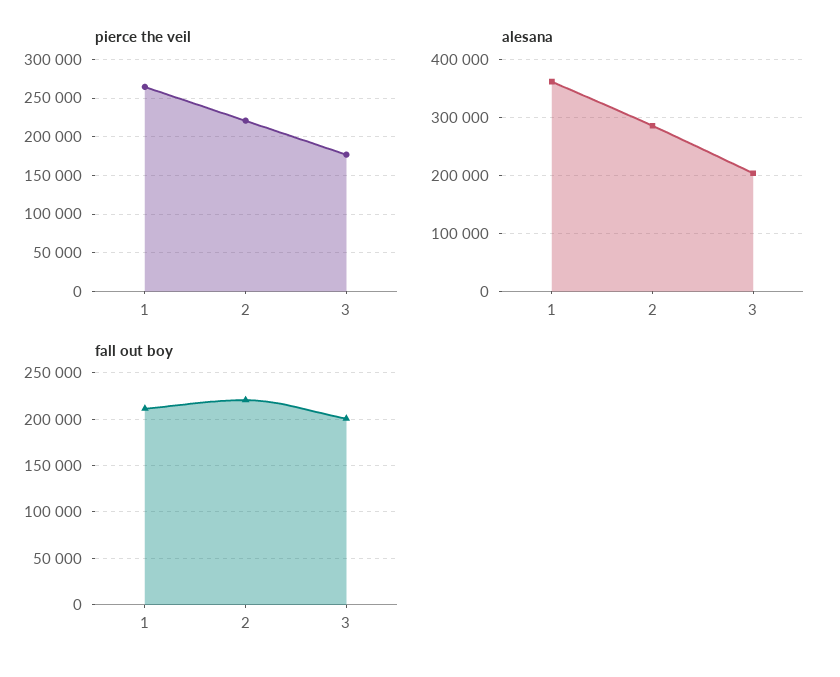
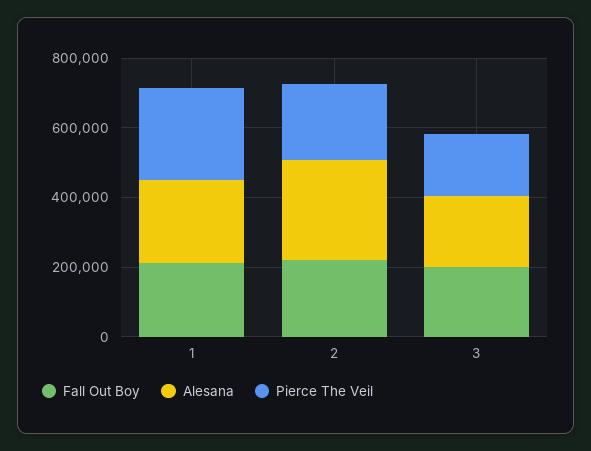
  {
    "pierce the veil": {
      "1": 260000,
      "2": 220000,
      "3": 180000
    },
    "alesana": {
-     "1": 360000,
+     "1": 250000,
      "2": 280000,
      "3": 200000
    },
    "fall out boy": {
      "1": 210000,
      "2": 220000,
      "3": 200000
    }
  }

